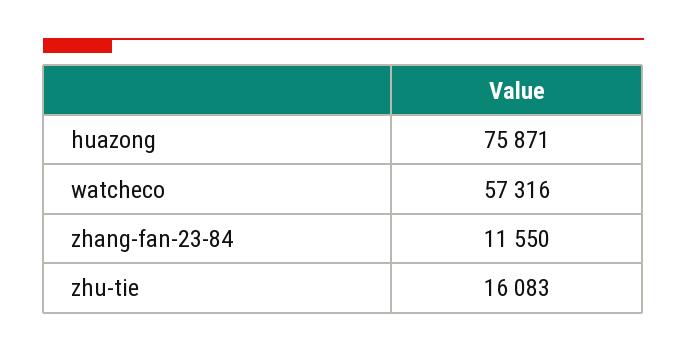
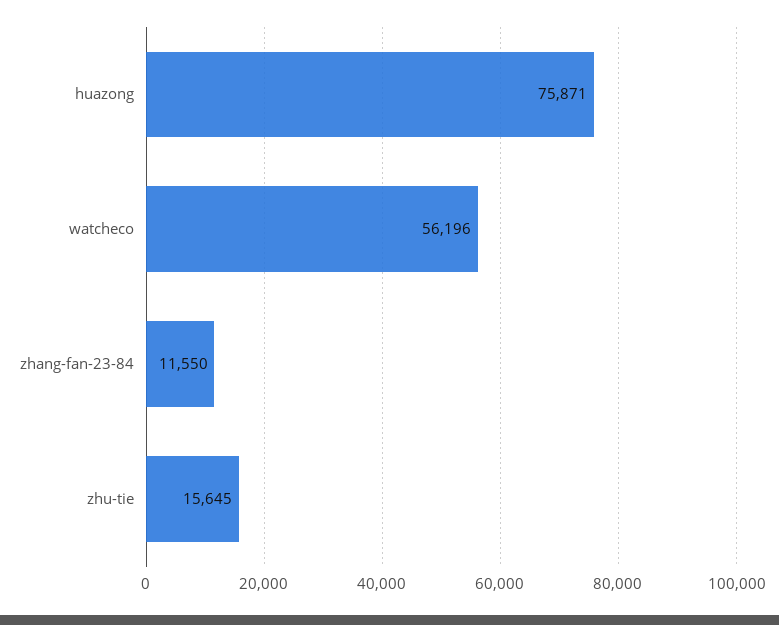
  {
    "huazong": 75871,
-   "watcheco": 57316,
+   "watcheco": 56196,
    "zhang-fan-23-84": 11550,
-   "zhu-tie": 16083
+   "zhu-tie": 15645
  }

